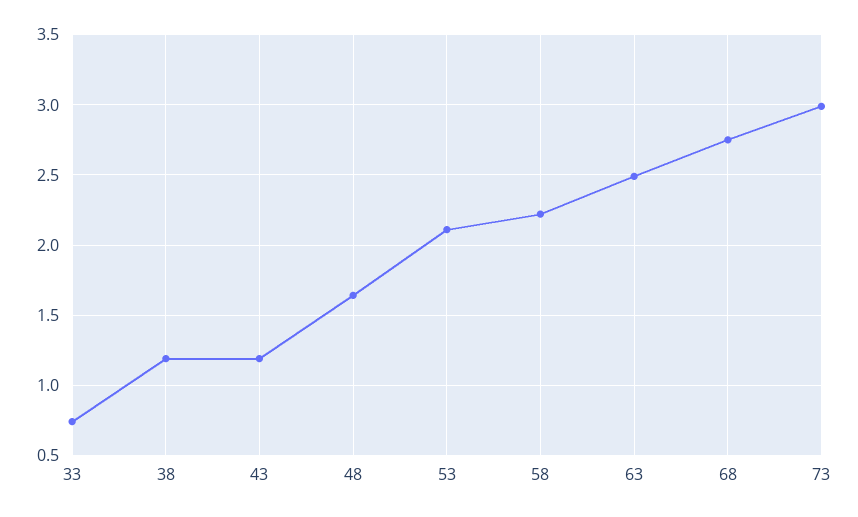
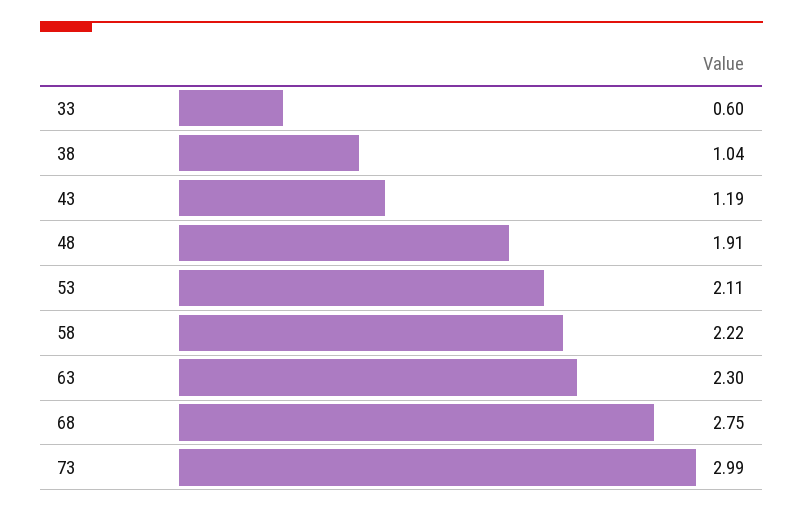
  {
-   "33": 0.75,
+   "33": 0.6,
-   "38": 1.2,
+   "38": 1.04,
    "43": 1.19,
-   "48": 1.65,
+   "48": 1.91,
    "53": 2.11,
    "58": 2.22,
-   "63": 2.5,
+   "63": 2.3,
    "68": 2.75,
    "73": 2.99
  }

